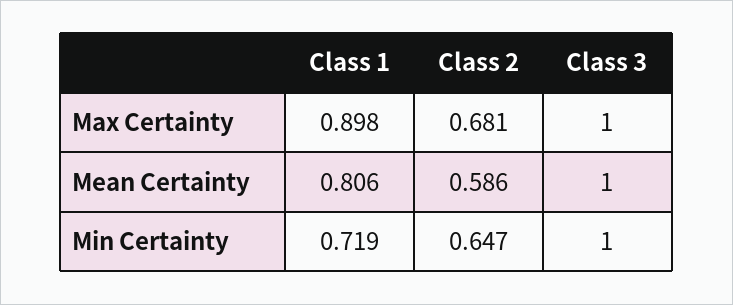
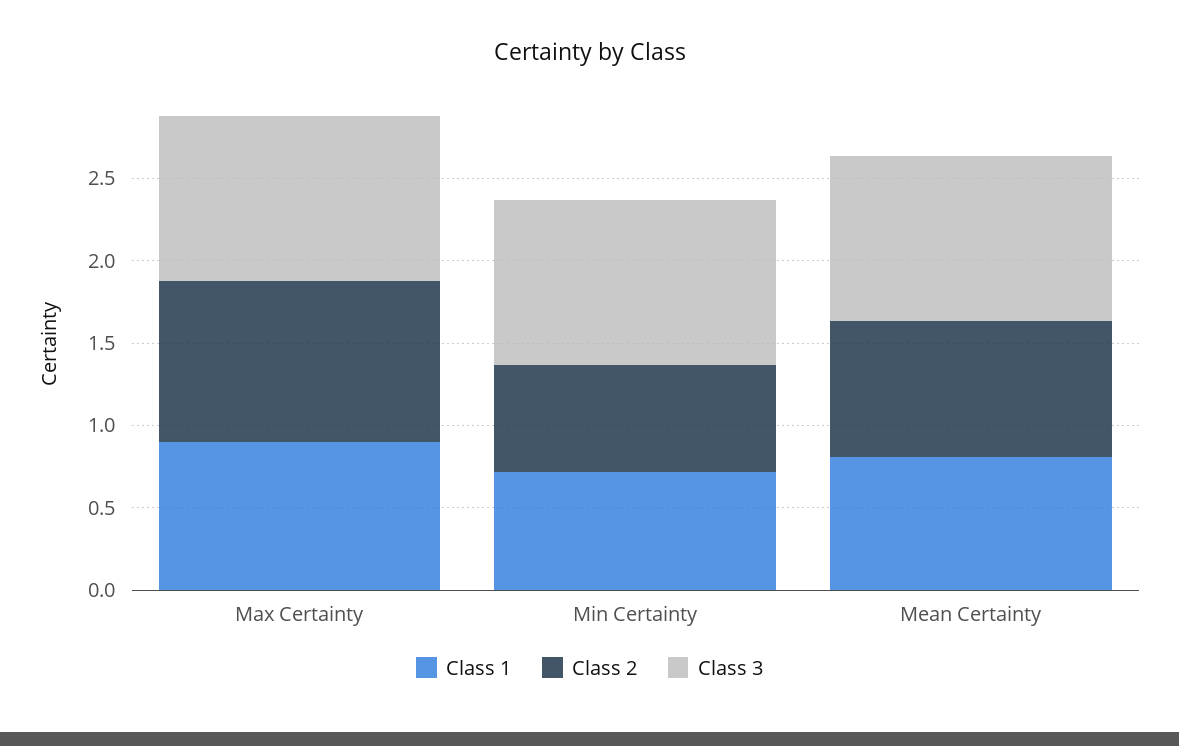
  {
    "Class 1": {
      "Max Certainty": 0.898,
      "Mean Certainty": 0.806,
      "Min Certainty": 0.719
    },
    "Class 2": {
-     "Max Certainty": 0.681,
+     "Max Certainty": 1,
-     "Mean Certainty": 0.586,
+     "Mean Certainty": 0.8,
      "Min Certainty": 0.647
    },
    "Class 3": {
      "Max Certainty": 1,
      "Mean Certainty": 1,
      "Min Certainty": 1
    }
  }

